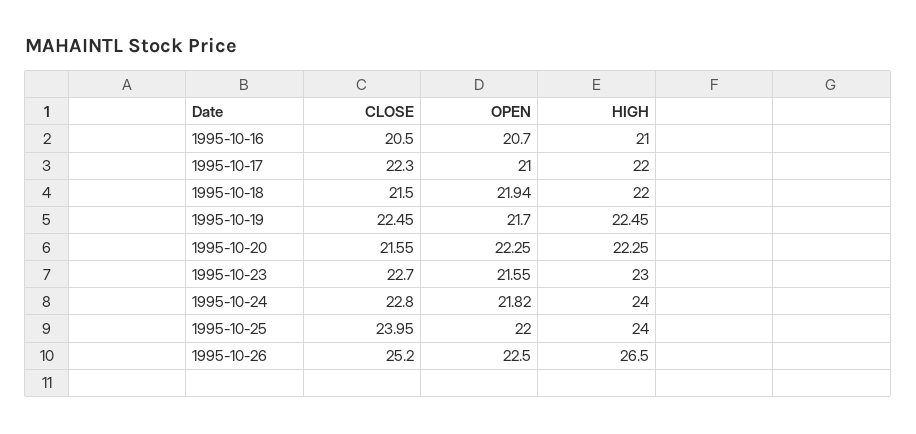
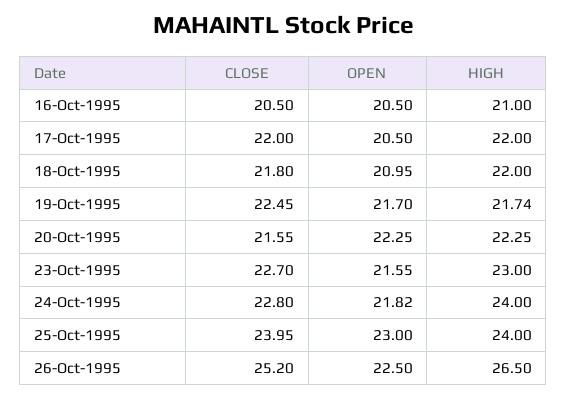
  {
    "CLOSE": {
      "1995-10-16": 20.5,
-     "1995-10-17": 22.3,
+     "1995-10-17": 22,
-     "1995-10-18": 21.5,
+     "1995-10-18": 21.8,
      "1995-10-19": 22.45,
      "1995-10-20": 21.55,
      "1995-10-23": 22.7,
      "1995-10-24": 22.8,
      "1995-10-25": 23.95,
      "1995-10-26": 25.2
    },
    "OPEN": {
-     "1995-10-16": 20.7,
+     "1995-10-16": 20.5,
-     "1995-10-17": 21,
+     "1995-10-17": 20.5,
-     "1995-10-18": 21.94,
+     "1995-10-18": 20.95,
      "1995-10-19": 21.7,
      "1995-10-20": 22.25,
      "1995-10-23": 21.55,
      "1995-10-24": 21.82,
-     "1995-10-25": 22,
+     "1995-10-25": 23,
      "1995-10-26": 22.5
    },
    "HIGH": {
      "1995-10-16": 21,
      "1995-10-17": 22,
      "1995-10-18": 22,
-     "1995-10-19": 22.45,
+     "1995-10-19": 21.74,
      "1995-10-20": 22.25,
      "1995-10-23": 23,
      "1995-10-24": 24,
      "1995-10-25": 24,
      "1995-10-26": 26.5
    }
  }

